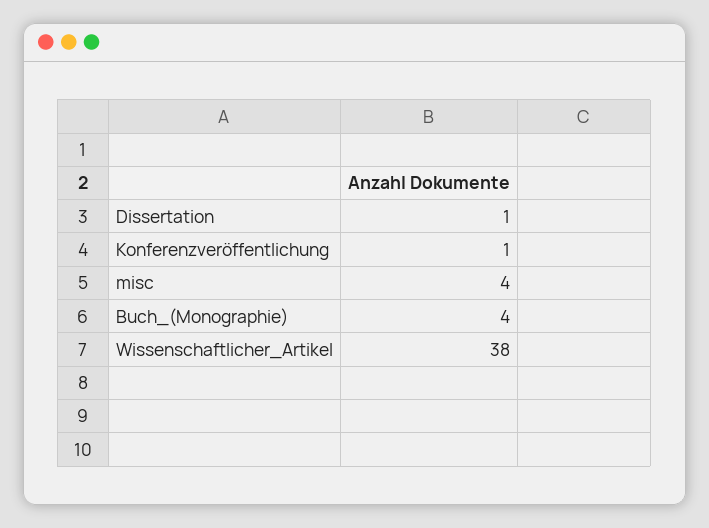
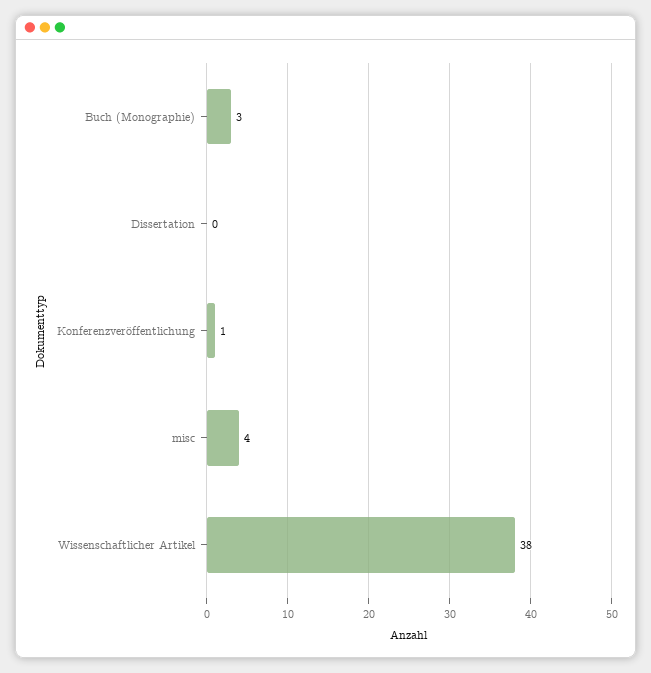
  {
-   "Dissertation": 1,
+   "Dissertation": 0,
    "Konferenzveröffentlichung": 1,
    "misc": 4,
-   "Buch_(Monographie)": 4,
+   "Buch_(Monographie)": 3,
    "Wissenschaftlicher_Artikel": 38
  }

